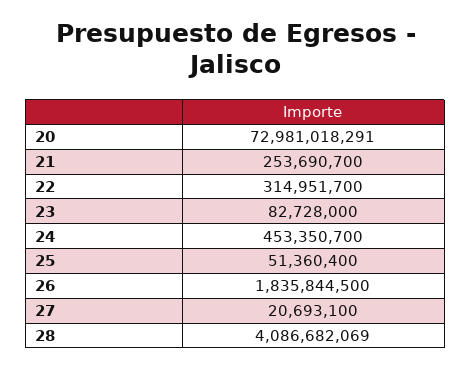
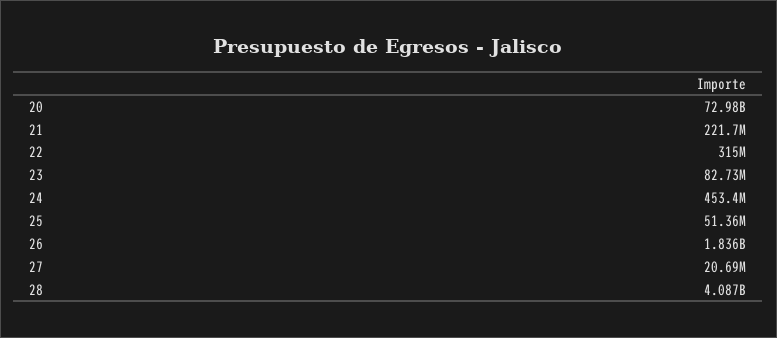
  {
    "20": 72981018291,
-   "21": 253690700,
+   "21": 221700000,
    "22": 314951700,
    "23": 82728000,
    "24": 453350700,
    "25": 51360400,
    "26": 1835844500,
    "27": 20693100,
    "28": 4086682069
  }

